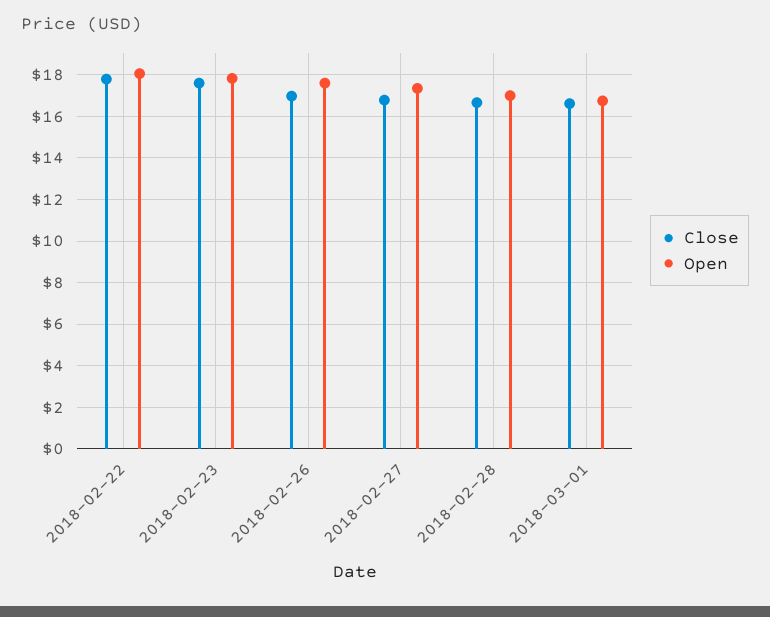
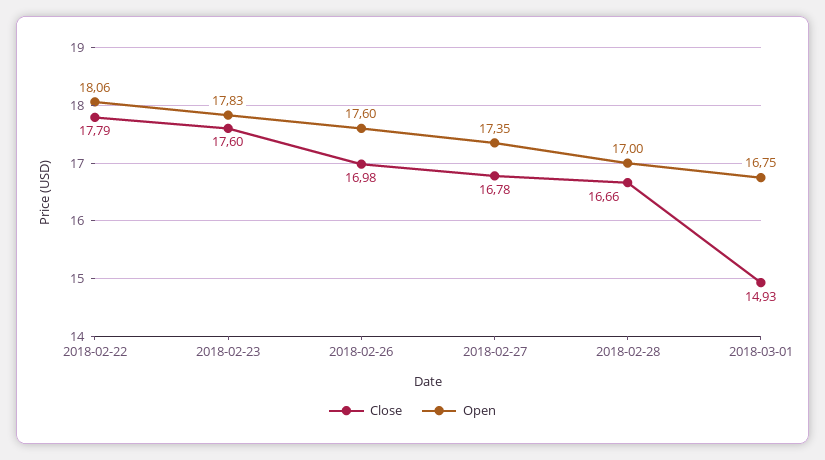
  {
    "Close": {
      "2018-02-22": 17.79,
      "2018-02-23": 17.6,
      "2018-02-26": 16.98,
      "2018-02-27": 16.78,
      "2018-02-28": 16.66,
-     "2018-03-01": 16.5
+     "2018-03-01": 14.93
    },
    "Open": {
      "2018-02-22": 18.06,
      "2018-02-23": 17.83,
      "2018-02-26": 17.6,
      "2018-02-27": 17.35,
      "2018-02-28": 17,
      "2018-03-01": 16.75
    }
  }

